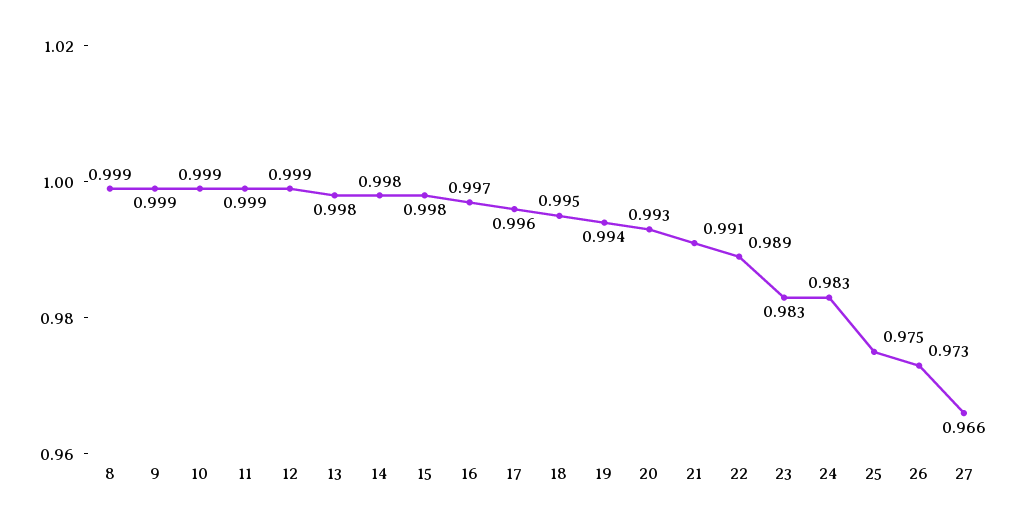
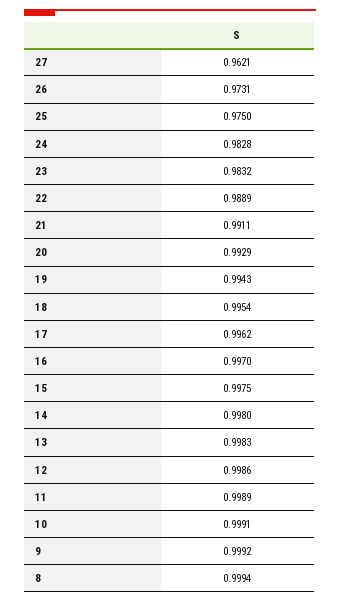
  {
    "8": 0.9994,
    "9": 0.9992,
    "10": 0.9991,
    "11": 0.9989,
    "12": 0.9986,
    "13": 0.9983,
    "14": 0.998,
    "15": 0.9975,
    "16": 0.997,
    "17": 0.9962,
    "18": 0.9954,
    "19": 0.9943,
    "20": 0.9929,
    "21": 0.9911,
    "22": 0.9889,
    "23": 0.9832,
    "24": 0.9828,
    "25": 0.975,
    "26": 0.9731,
-   "27": 0.966
+   "27": 0.9621
  }

